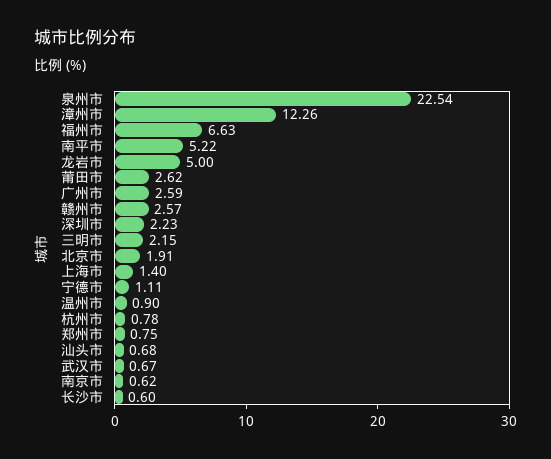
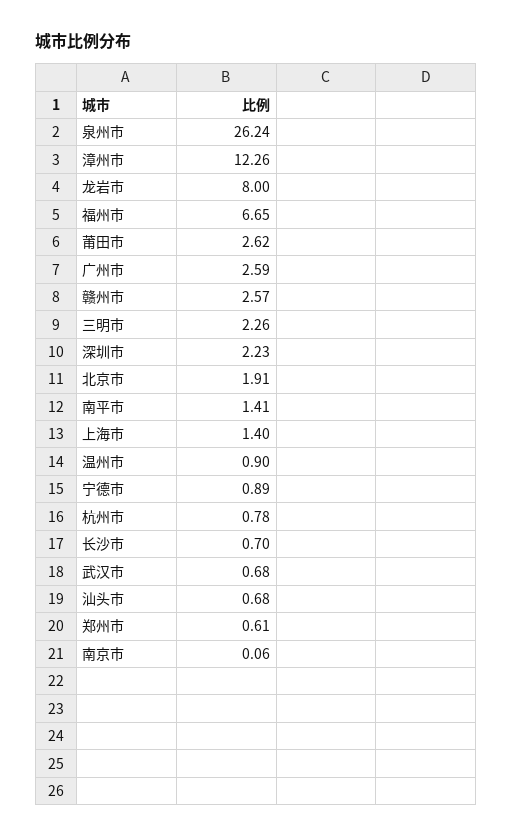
  {
-   "泉州市": 22.54,
+   "泉州市": 26.24,
    "漳州市": 12.26,
-   "福州市": 6.63,
+   "福州市": 6.65,
-   "南平市": 5.22,
+   "南平市": 1.41,
-   "龙岩市": 5,
+   "龙岩市": 8,
    "莆田市": 2.62,
    "广州市": 2.59,
    "赣州市": 2.57,
    "深圳市": 2.23,
-   "三明市": 2.15,
+   "三明市": 2.26,
    "北京市": 1.91,
    "上海市": 1.4,
-   "宁德市": 1.11,
+   "宁德市": 0.89,
    "温州市": 0.9,
    "杭州市": 0.78,
-   "郑州市": 0.75,
+   "郑州市": 0.61,
    "汕头市": 0.68,
-   "武汉市": 0.67,
+   "武汉市": 0.68,
-   "南京市": 0.62,
+   "南京市": 0.06,
-   "长沙市": 0.6
+   "长沙市": 0.7
  }

